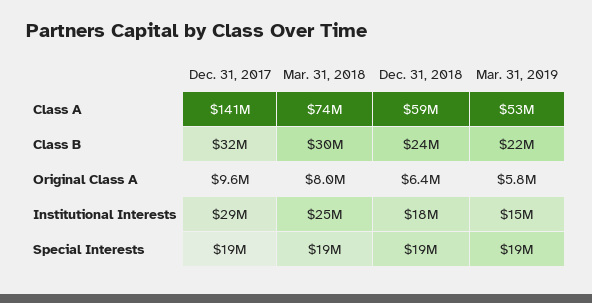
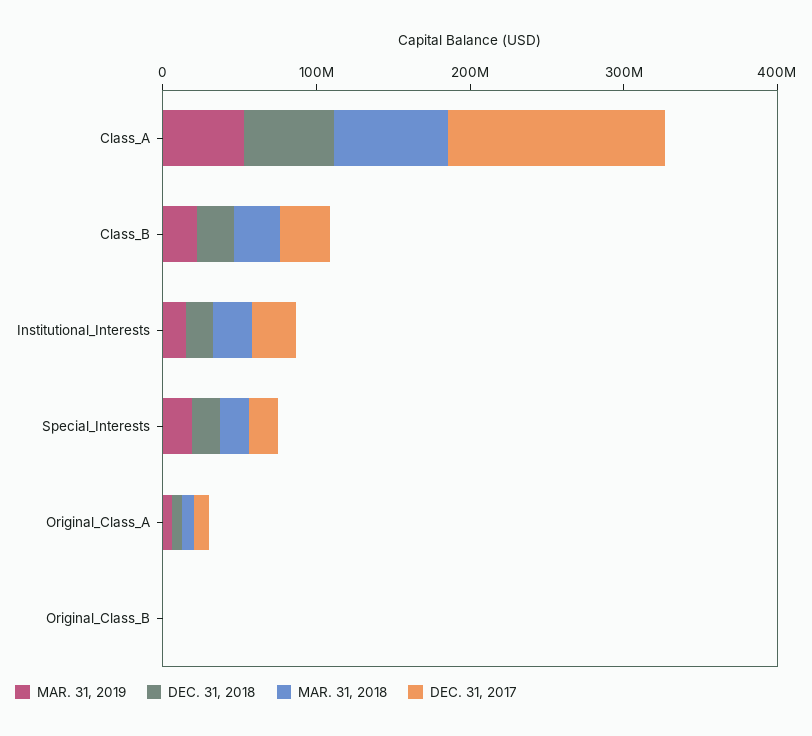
  {
    "Dec. 31, 2017": {
      "Class A": 141000000,
      "Class B": 32000000,
      "Original Class A": 9600000,
      "Institutional Interests": 29000000,
-     "Special Interests": 19000000
+     "Special Interests": 19000000,
+     "Original_Class_B": 0
    },
    "Mar. 31, 2018": {
      "Class A": 74000000,
      "Class B": 30000000,
      "Original Class A": 8000000,
      "Institutional Interests": 25000000,
-     "Special Interests": 19000000
+     "Special Interests": 19000000,
+     "Original_Class_B": 0
    },
    "Dec. 31, 2018": {
      "Class A": 59000000,
      "Class B": 24000000,
      "Original Class A": 6400000,
      "Institutional Interests": 18000000,
-     "Special Interests": 19000000
+     "Special Interests": 19000000,
+     "Original_Class_B": 0
    },
    "Mar. 31, 2019": {
      "Class A": 53000000,
      "Class B": 22000000,
      "Original Class A": 5800000,
      "Institutional Interests": 15000000,
-     "Special Interests": 19000000
+     "Special Interests": 19000000,
+     "Original_Class_B": 0
    }
  }

